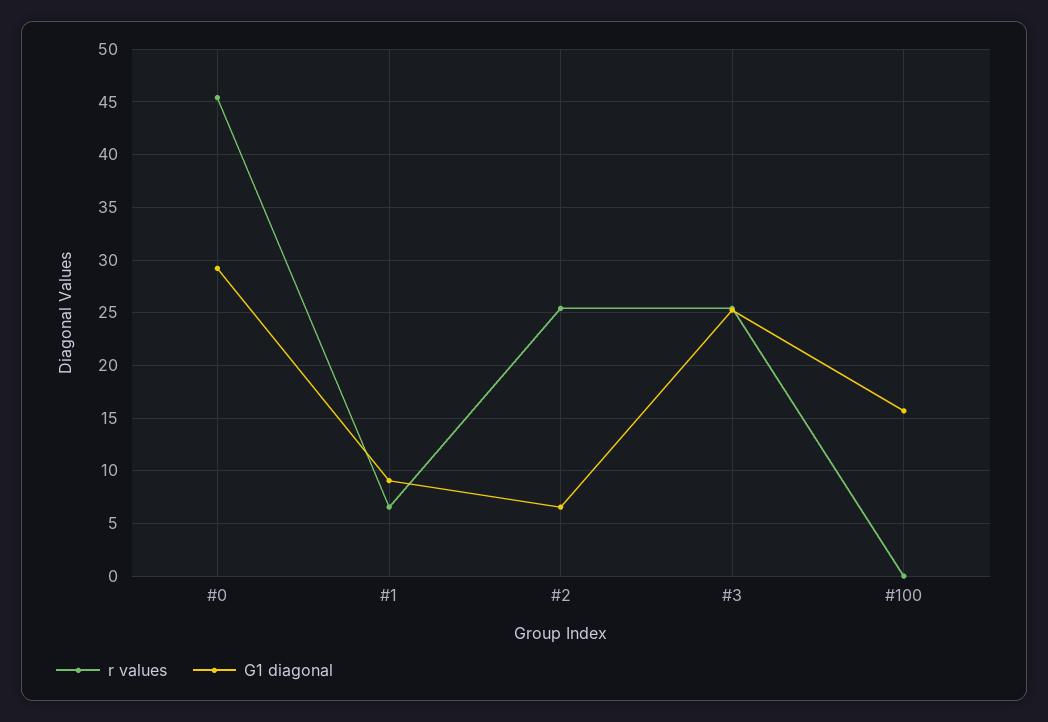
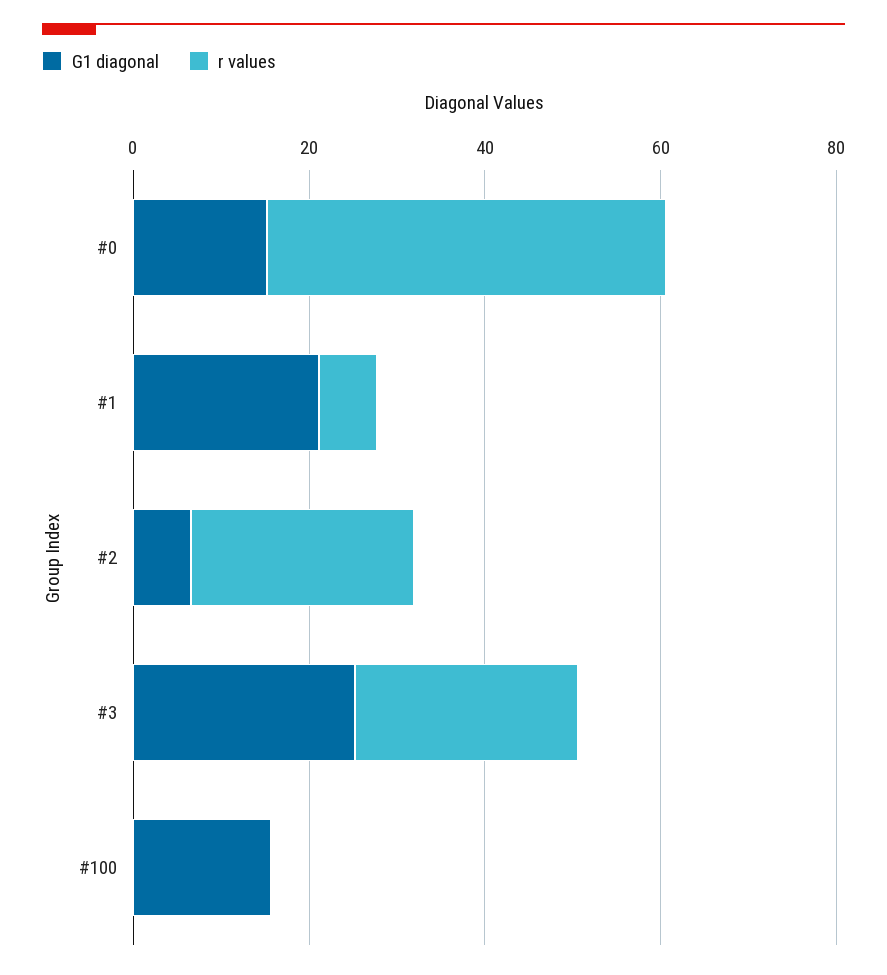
  {
    "r values": {
      "#0": 45,
      "#1": 7,
      "#2": 25,
      "#3": 25,
      "#100": 0
    },
    "G1 diagonal": {
-     "#0": 29,
+     "#0": 15,
-     "#1": 9,
+     "#1": 20,
      "#2": 7,
      "#3": 25,
      "#100": 16
    }
  }

